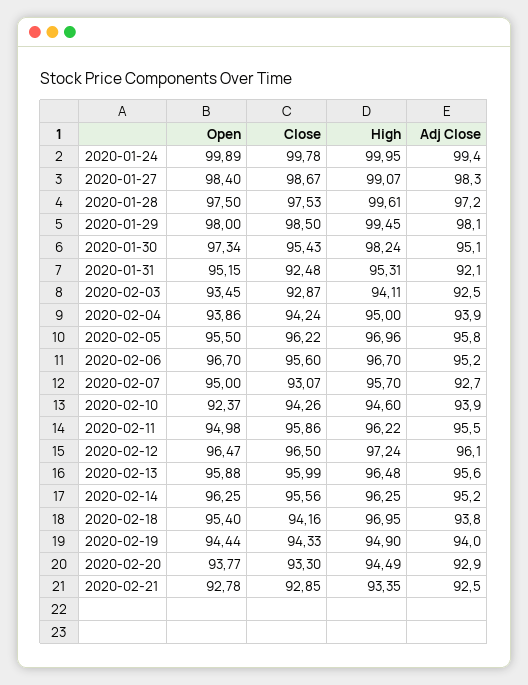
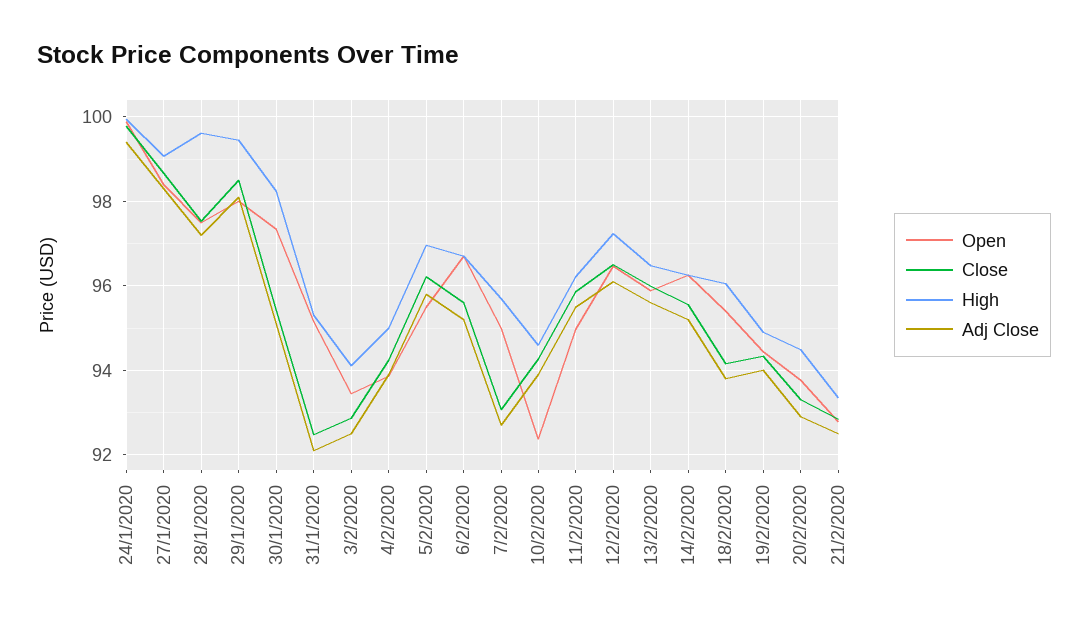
  {
    "Open": {
      "2020-01-24": 99.89,
      "2020-01-27": 98.4,
      "2020-01-28": 97.5,
      "2020-01-29": 98,
      "2020-01-30": 97.34,
      "2020-01-31": 95.15,
      "2020-02-03": 93.45,
      "2020-02-04": 93.86,
      "2020-02-05": 95.5,
      "2020-02-06": 96.7,
      "2020-02-07": 95,
      "2020-02-10": 92.37,
      "2020-02-11": 94.98,
      "2020-02-12": 96.47,
      "2020-02-13": 95.88,
      "2020-02-14": 96.25,
      "2020-02-18": 95.4,
      "2020-02-19": 94.44,
      "2020-02-20": 93.77,
      "2020-02-21": 92.78
    },
    "Close": {
      "2020-01-24": 99.78,
      "2020-01-27": 98.67,
      "2020-01-28": 97.53,
      "2020-01-29": 98.5,
      "2020-01-30": 95.43,
      "2020-01-31": 92.48,
      "2020-02-03": 92.87,
      "2020-02-04": 94.24,
      "2020-02-05": 96.22,
      "2020-02-06": 95.6,
      "2020-02-07": 93.07,
      "2020-02-10": 94.26,
      "2020-02-11": 95.86,
      "2020-02-12": 96.5,
      "2020-02-13": 95.99,
      "2020-02-14": 95.56,
      "2020-02-18": 94.16,
      "2020-02-19": 94.33,
      "2020-02-20": 93.3,
      "2020-02-21": 92.85
    },
    "High": {
      "2020-01-24": 99.95,
      "2020-01-27": 99.07,
      "2020-01-28": 99.61,
      "2020-01-29": 99.45,
      "2020-01-30": 98.24,
      "2020-01-31": 95.31,
      "2020-02-03": 94.11,
      "2020-02-04": 95,
      "2020-02-05": 96.96,
      "2020-02-06": 96.7,
      "2020-02-07": 95.7,
      "2020-02-10": 94.6,
      "2020-02-11": 96.22,
      "2020-02-12": 97.24,
      "2020-02-13": 96.48,
      "2020-02-14": 96.25,
-     "2020-02-18": 96.95,
+     "2020-02-18": 96,
      "2020-02-19": 94.9,
      "2020-02-20": 94.49,
      "2020-02-21": 93.35
    },
    "Adj Close": {
      "2020-01-24": 99.4,
      "2020-01-27": 98.3,
      "2020-01-28": 97.2,
      "2020-01-29": 98.1,
      "2020-01-30": 95.1,
      "2020-01-31": 92.1,
      "2020-02-03": 92.5,
      "2020-02-04": 93.9,
      "2020-02-05": 95.8,
      "2020-02-06": 95.2,
      "2020-02-07": 92.7,
      "2020-02-10": 93.9,
      "2020-02-11": 95.5,
      "2020-02-12": 96.1,
      "2020-02-13": 95.6,
      "2020-02-14": 95.2,
      "2020-02-18": 93.8,
      "2020-02-19": 94,
      "2020-02-20": 92.9,
      "2020-02-21": 92.5
    }
  }

